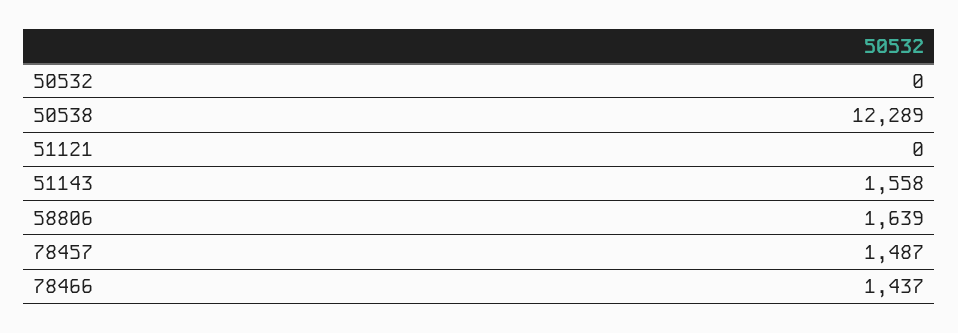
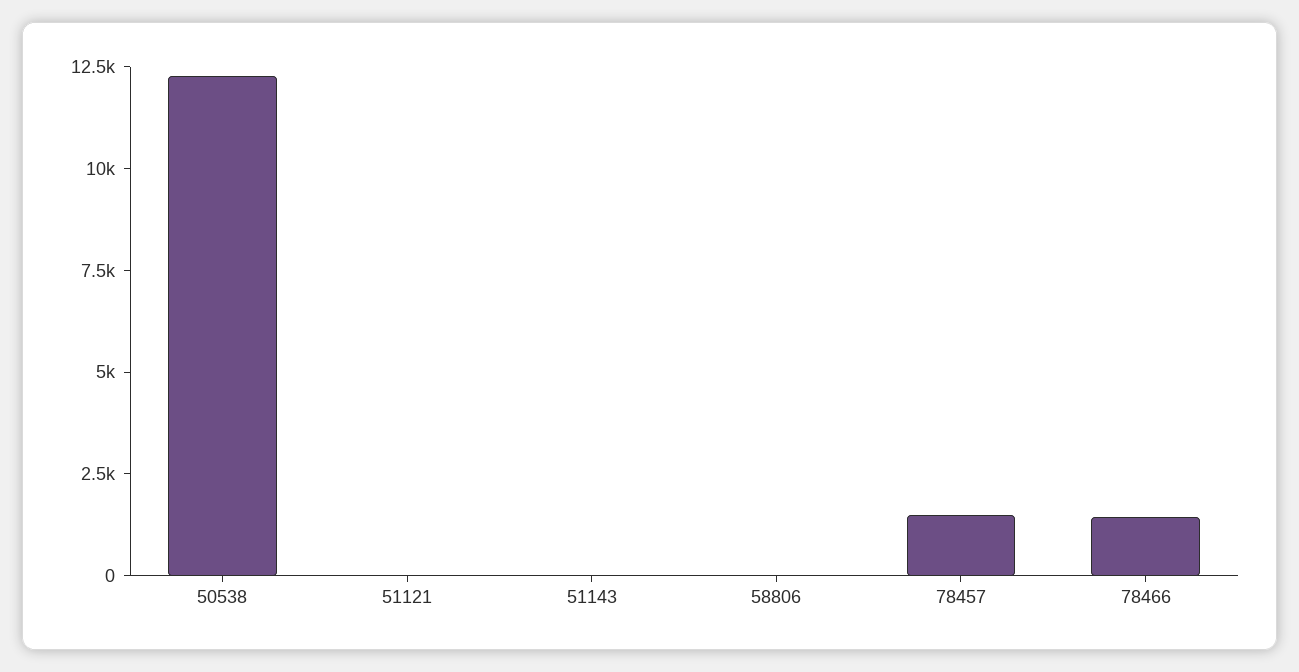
  {
-   "50532": 0,
    "50538": 12289,
    "51121": 0,
-   "51143": 1558,
+   "51143": 0,
-   "58806": 1639,
+   "58806": 0,
    "78457": 1487,
    "78466": 1437
  }

